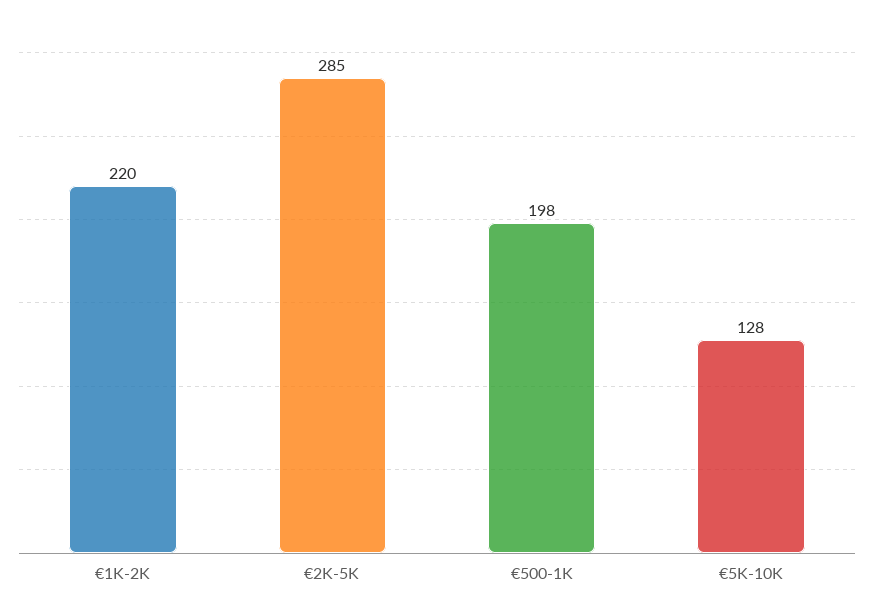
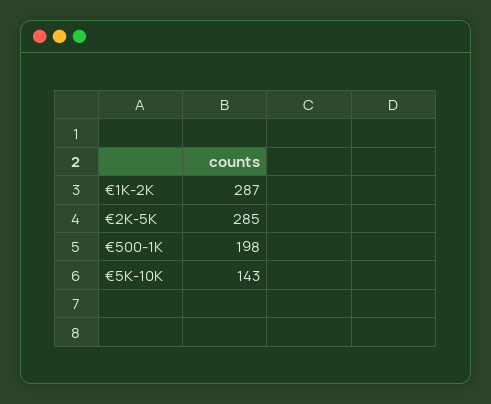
  {
-   "€1K-2K": 220,
+   "€1K-2K": 287,
    "€2K-5K": 285,
    "€500-1K": 198,
-   "€5K-10K": 128
+   "€5K-10K": 143
  }

